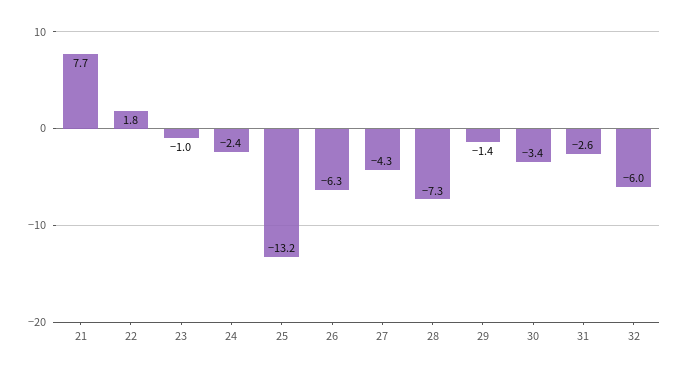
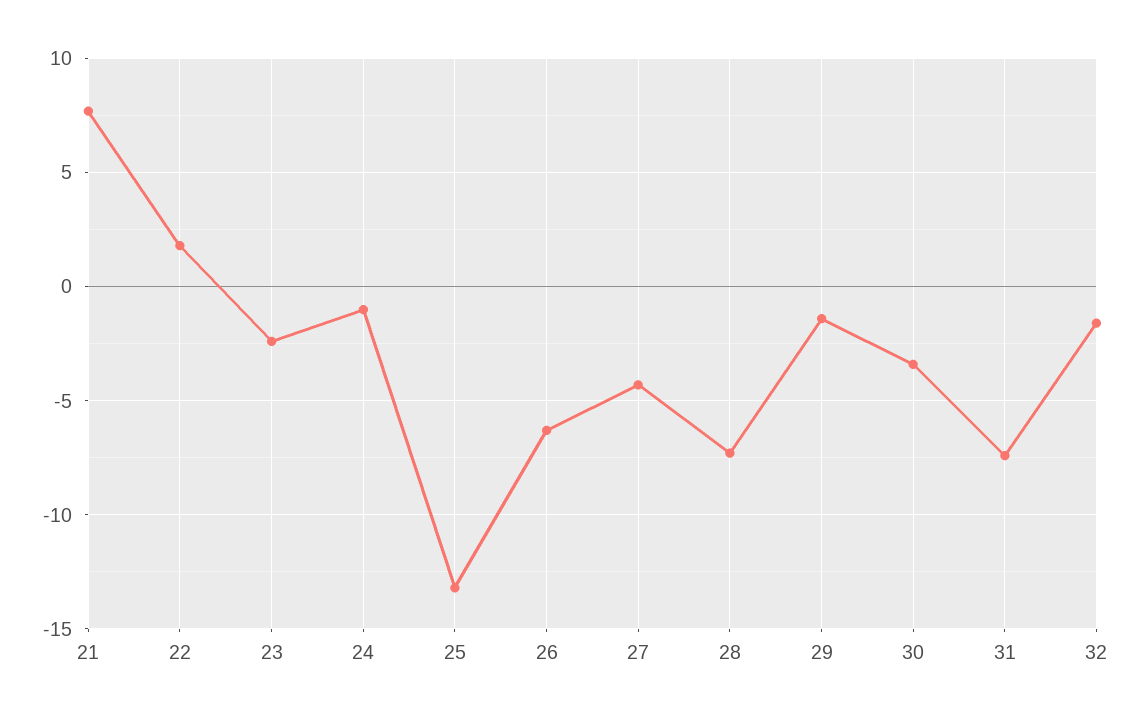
  {
    "21": 7.7,
    "22": 1.8,
-   "23": -1,
+   "23": -2.5,
-   "24": -2.4,
+   "24": -1,
    "25": -13.2,
    "26": -6.3,
    "27": -4.3,
    "28": -7.3,
    "29": -1.4,
    "30": -3.4,
-   "31": -2.6,
+   "31": -7.5,
-   "32": -6
+   "32": -1.5
  }

